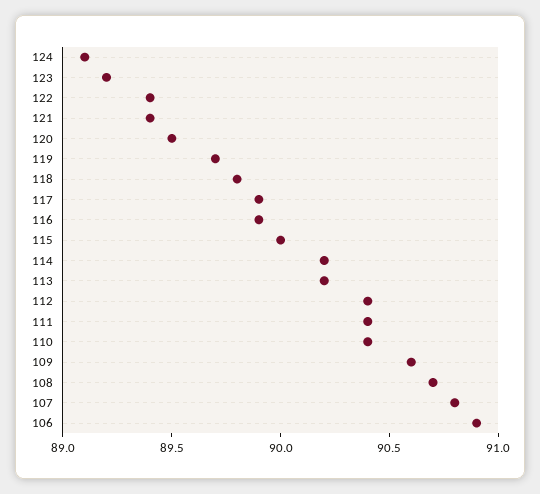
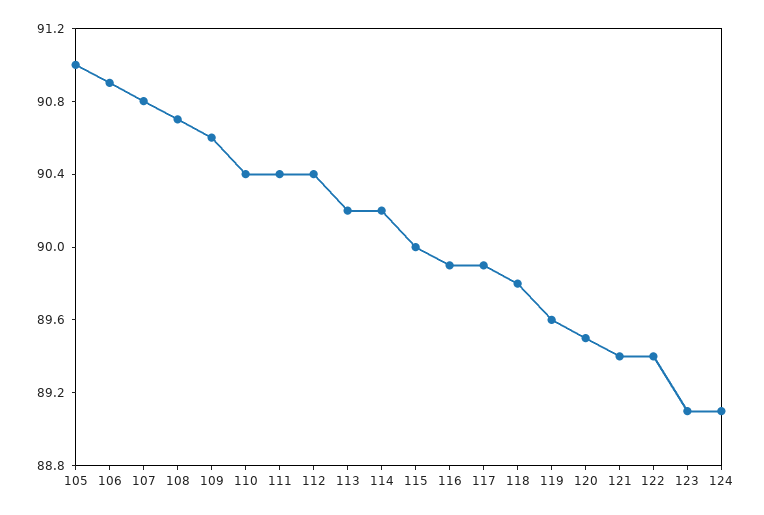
  {
    "124": 89.1,
-   "123": 89.2,
+   "123": 89.1,
    "122": 89.4,
    "121": 89.4,
    "120": 89.5,
-   "119": 89.7,
+   "119": 89.6,
    "118": 89.8,
    "117": 89.9,
    "116": 89.9,
    "115": 90,
    "114": 90.2,
    "113": 90.2,
    "112": 90.4,
    "111": 90.4,
    "110": 90.4,
    "109": 90.6,
    "108": 90.7,
    "107": 90.8,
-   "106": 90.9
+   "106": 90.9,
+   "105": 91
  }

